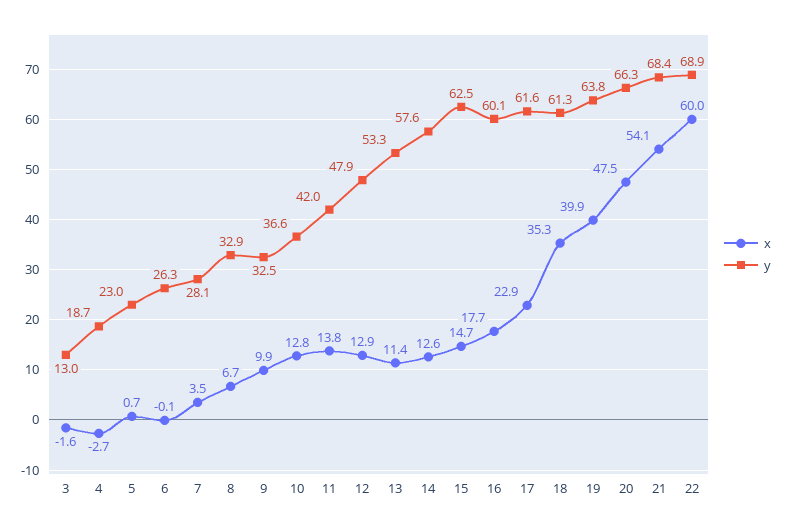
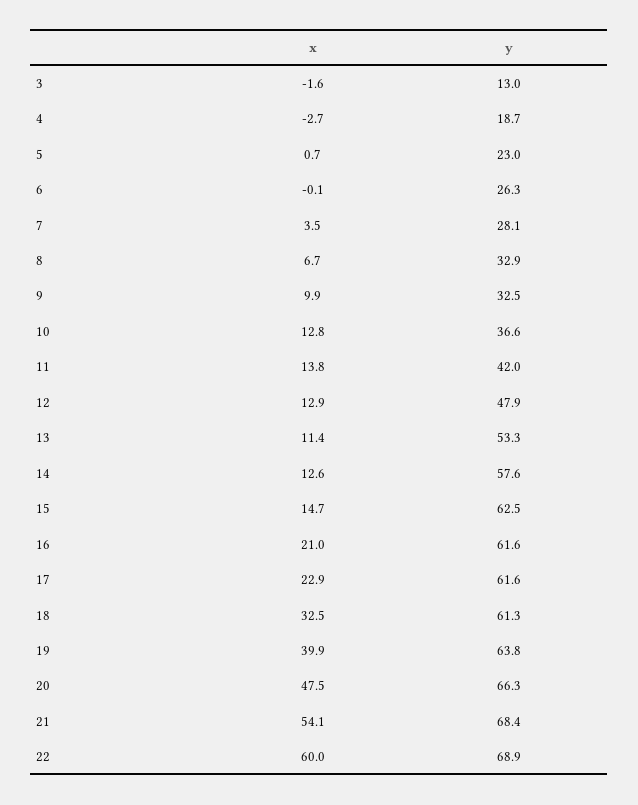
  {
    "x": {
      "3": -1.6,
      "4": -2.7,
      "5": 0.7,
      "6": -0.1,
      "7": 3.5,
      "8": 6.7,
      "9": 9.9,
      "10": 12.8,
      "11": 13.8,
      "12": 12.9,
      "13": 11.4,
      "14": 12.6,
      "15": 14.7,
-     "16": 17.7,
+     "16": 21,
      "17": 22.9,
-     "18": 35.3,
+     "18": 32.5,
      "19": 39.9,
      "20": 47.5,
      "21": 54.1,
      "22": 60
    },
    "y": {
      "3": 13,
      "4": 18.7,
      "5": 23,
      "6": 26.3,
      "7": 28.1,
      "8": 32.9,
      "9": 32.5,
      "10": 36.6,
      "11": 42,
      "12": 47.9,
      "13": 53.3,
      "14": 57.6,
      "15": 62.5,
-     "16": 60.1,
+     "16": 61.6,
      "17": 61.6,
      "18": 61.3,
      "19": 63.8,
      "20": 66.3,
      "21": 68.4,
      "22": 68.9
    }
  }

